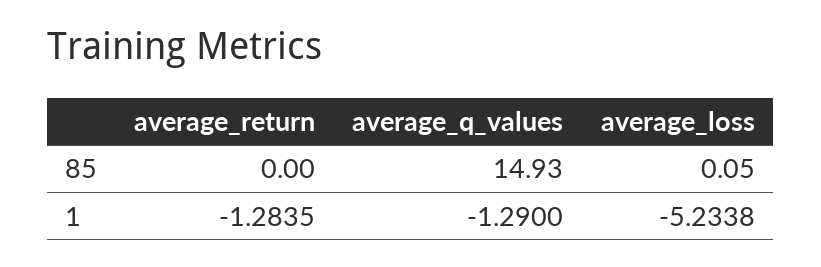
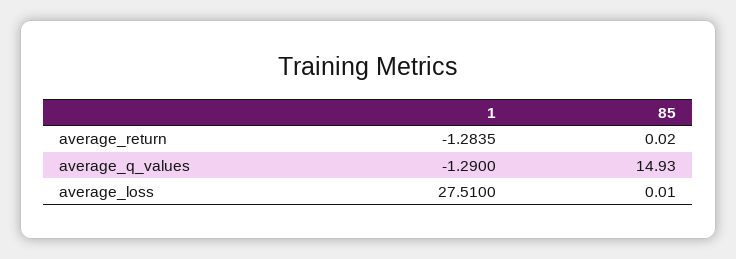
  {
    "average_return": {
-     "85": 0,
+     "85": 0.02,
      "1": -1.2835
    },
    "average_q_values": {
      "85": 14.93,
      "1": -1.29
    },
    "average_loss": {
-     "85": 0.05,
+     "85": 0.01,
-     "1": -5.2338
+     "1": 27.51
    }
  }

